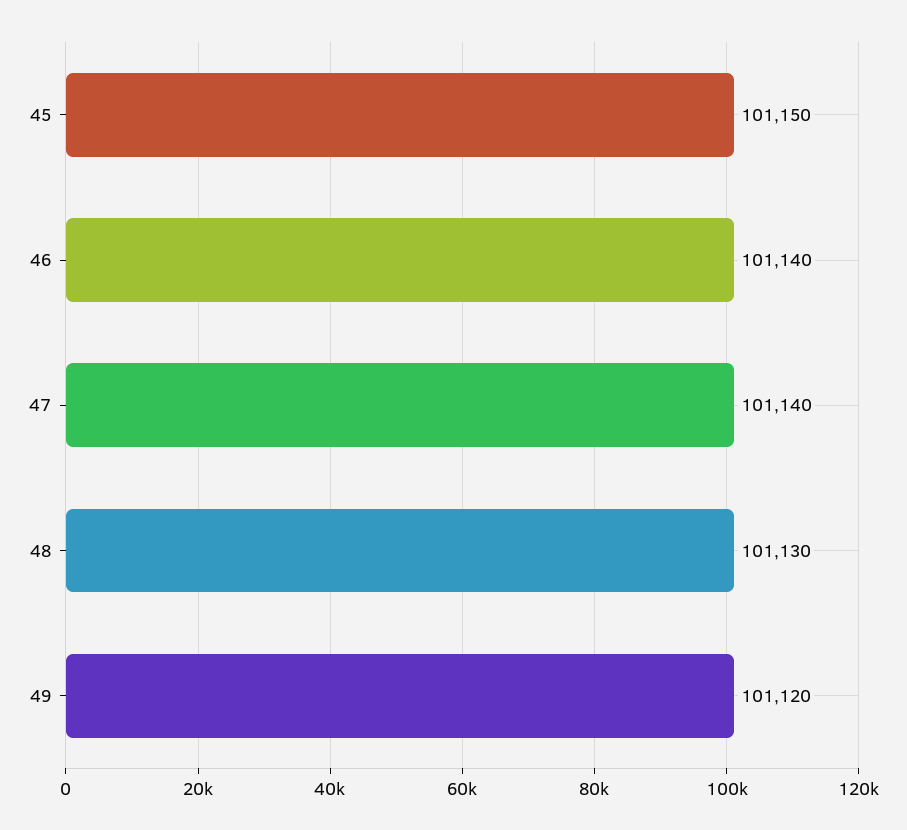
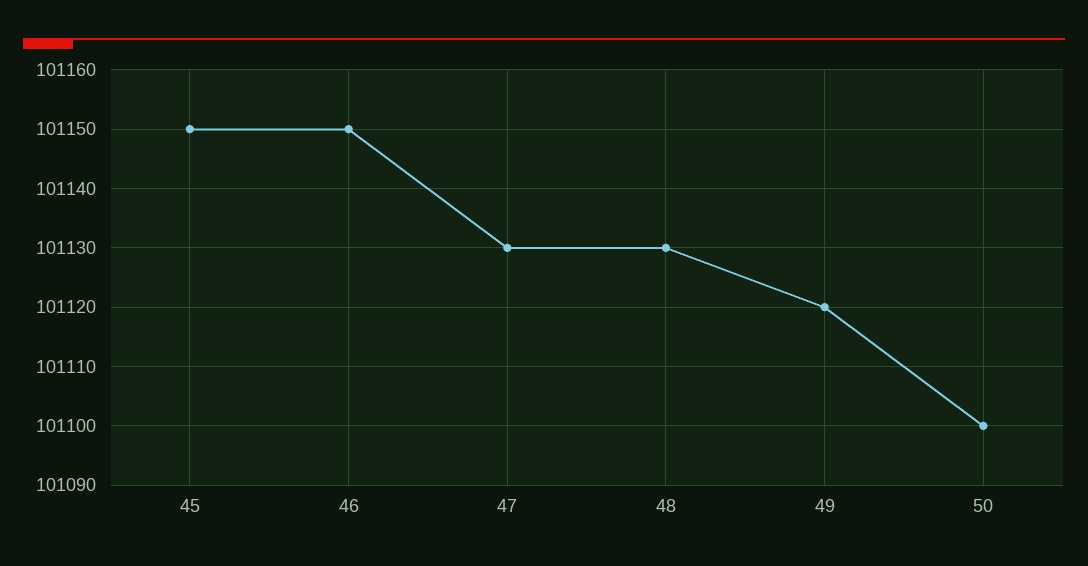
  {
    "45": 101150,
-   "46": 101140,
+   "46": 101150,
-   "47": 101140,
+   "47": 101130,
    "48": 101130,
-   "49": 101120
+   "49": 101120,
+   "50": 101100
  }

